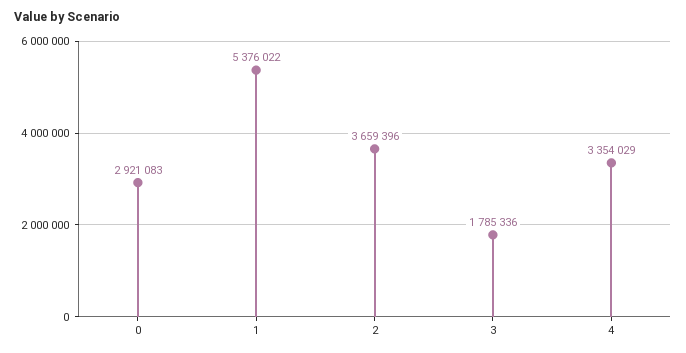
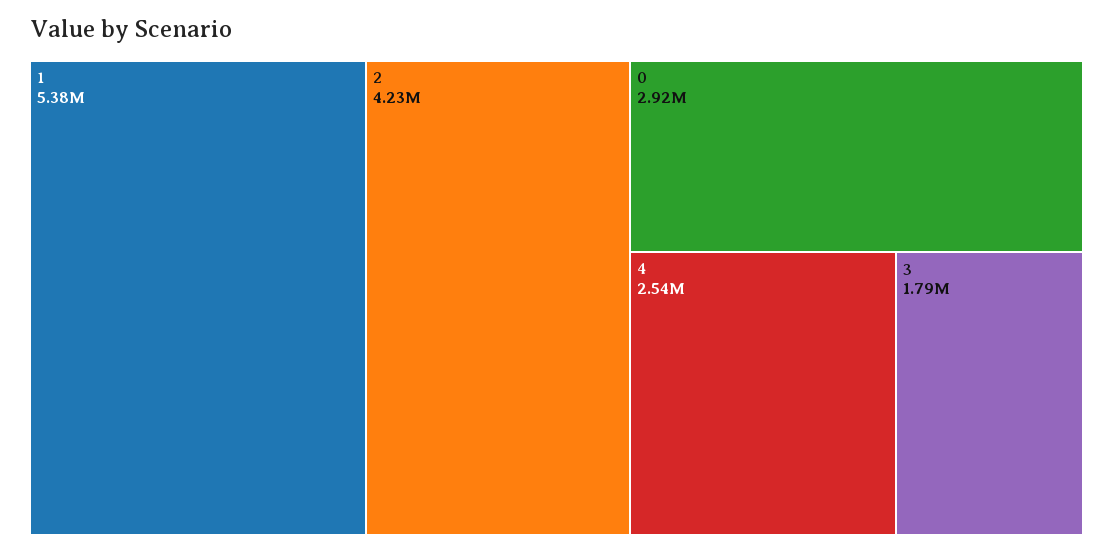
  {
    "0": 2921083,
    "1": 5376022,
-   "2": 3659396,
+   "2": 4230000,
    "3": 1785336,
-   "4": 3354029
+   "4": 2540000
  }

